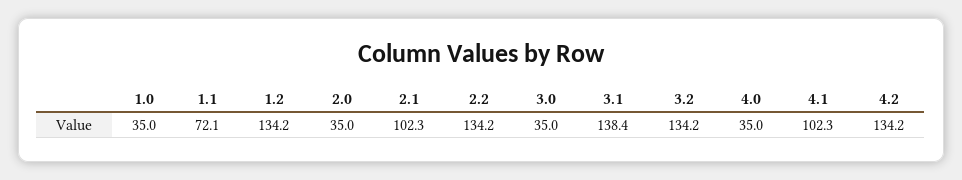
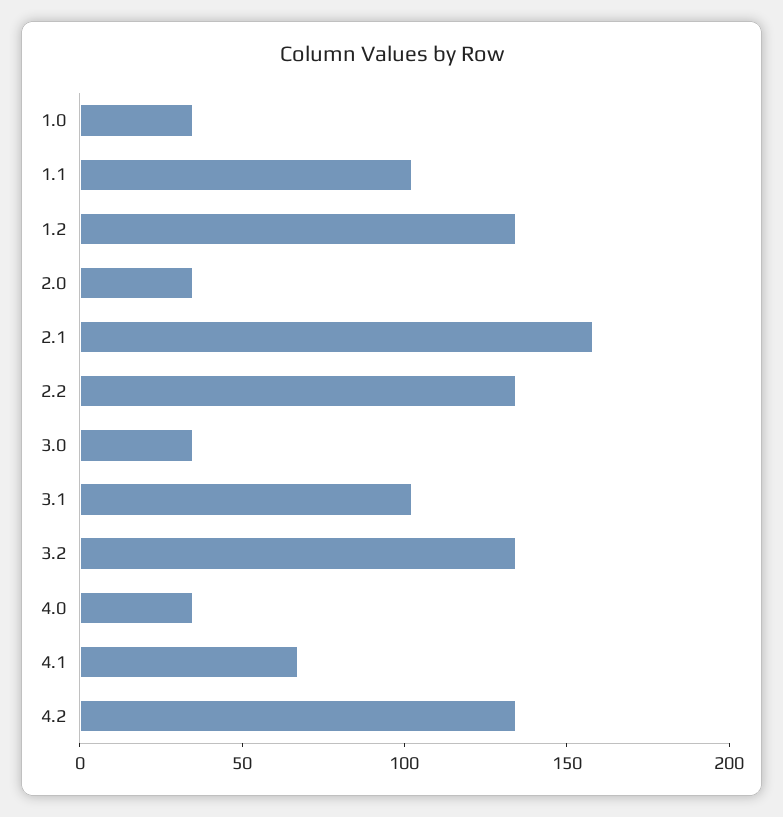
  {
    "1.0": 35,
-   "1.1": 72.1,
+   "1.1": 100,
    "1.2": 134.2,
    "2.0": 35,
-   "2.1": 102.3,
+   "2.1": 160,
    "2.2": 134.2,
    "3.0": 35,
-   "3.1": 138.4,
+   "3.1": 100,
    "3.2": 134.2,
    "4.0": 35,
-   "4.1": 102.3,
+   "4.1": 70,
    "4.2": 134.2
  }

